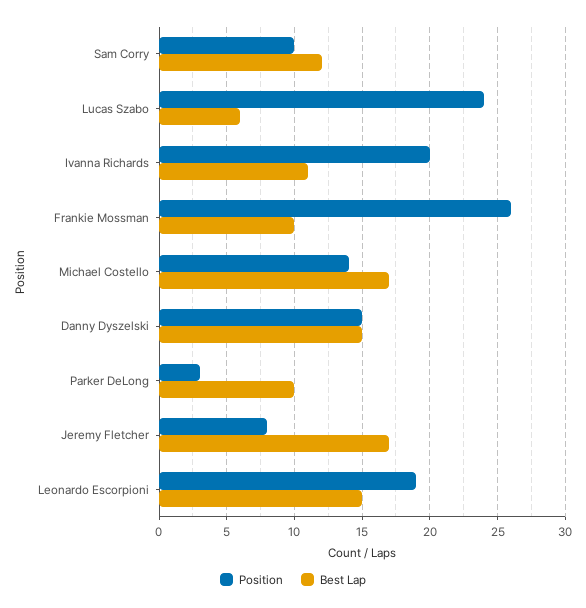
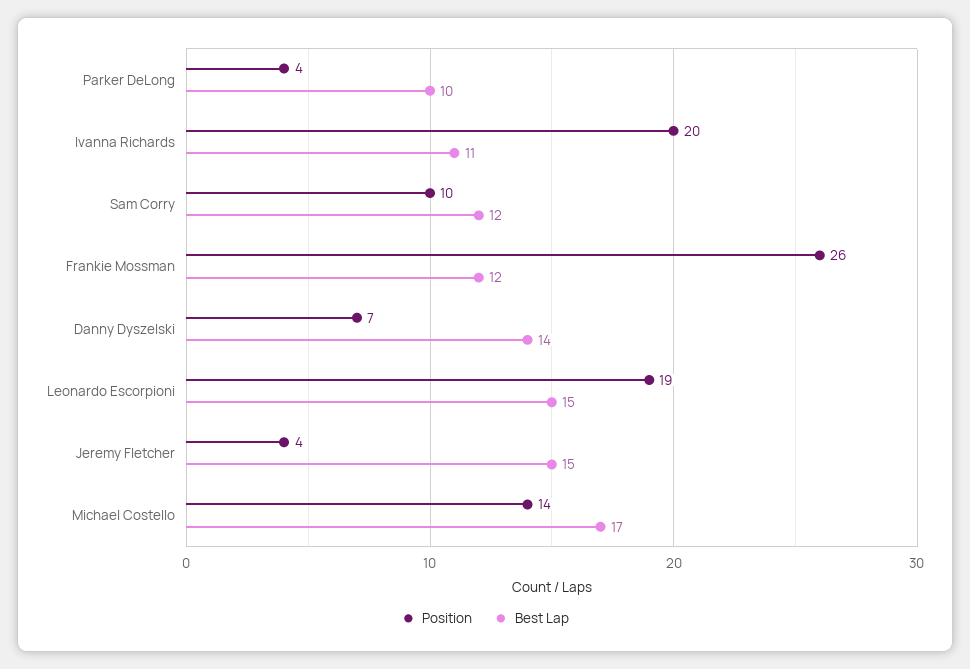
  {
    "Position": {
      "Sam Corry": 10,
-     "Lucas Szabo": 24,
      "Ivanna Richards": 20,
      "Frankie Mossman": 26,
      "Michael Costello": 14,
-     "Danny Dyszelski": 15,
+     "Danny Dyszelski": 7,
-     "Parker DeLong": 3,
+     "Parker DeLong": 4,
-     "Jeremy Fletcher": 8,
+     "Jeremy Fletcher": 4,
      "Leonardo Escorpioni": 19
    },
    "Best Lap": {
      "Sam Corry": 12,
-     "Lucas Szabo": 6,
      "Ivanna Richards": 11,
-     "Frankie Mossman": 10,
+     "Frankie Mossman": 12,
      "Michael Costello": 17,
-     "Danny Dyszelski": 15,
+     "Danny Dyszelski": 14,
      "Parker DeLong": 10,
-     "Jeremy Fletcher": 17,
+     "Jeremy Fletcher": 15,
      "Leonardo Escorpioni": 15
    }
  }

